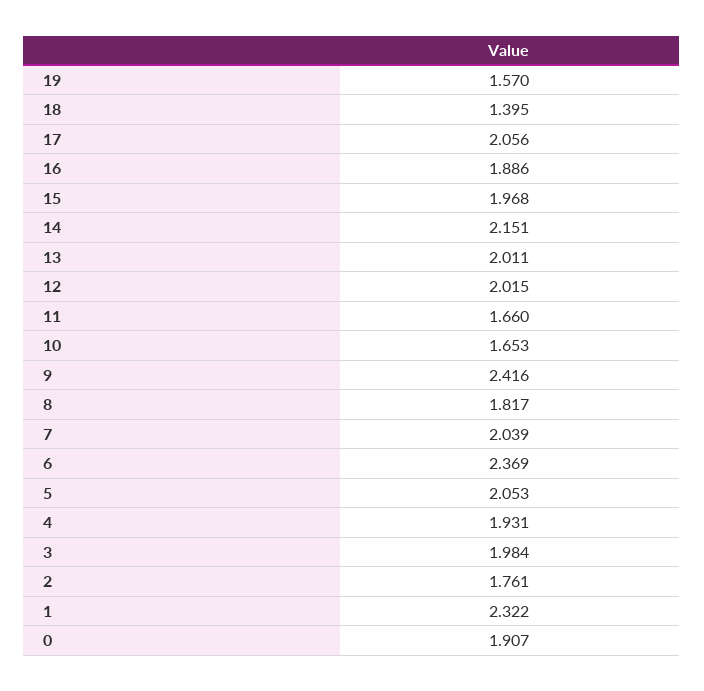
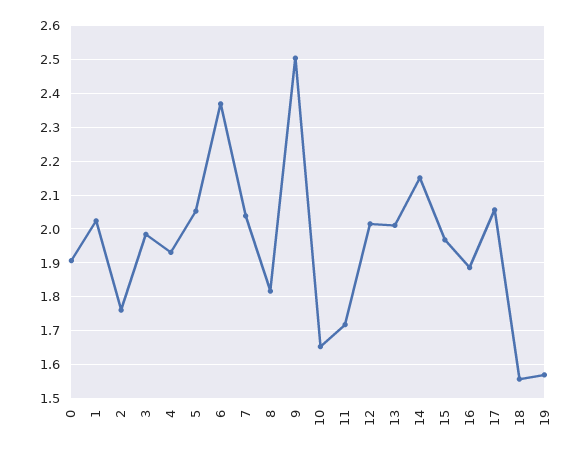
  {
    "19": 1.57,
-   "18": 1.395,
+   "18": 1.56,
    "17": 2.056,
    "16": 1.886,
    "15": 1.968,
    "14": 2.151,
    "13": 2.011,
    "12": 2.015,
-   "11": 1.66,
+   "11": 1.72,
    "10": 1.653,
-   "9": 2.416,
+   "9": 2.5,
    "8": 1.817,
    "7": 2.039,
    "6": 2.369,
    "5": 2.053,
    "4": 1.931,
    "3": 1.984,
    "2": 1.761,
-   "1": 2.322,
+   "1": 2.02,
    "0": 1.907
  }

